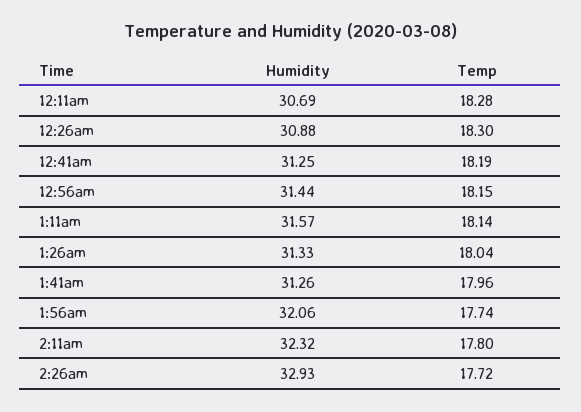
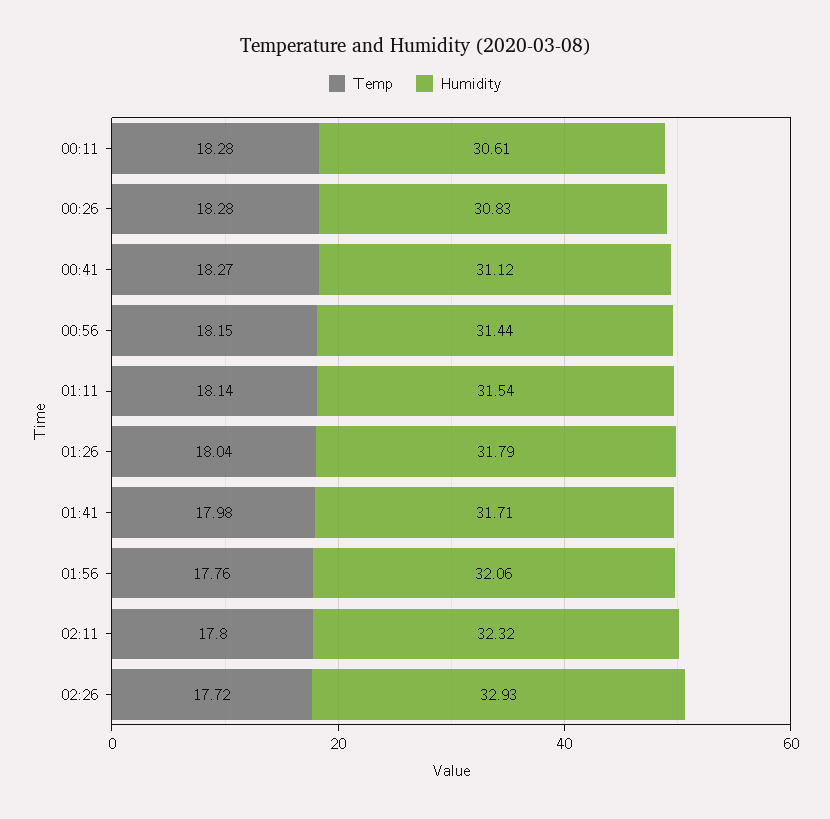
  {
    "Humidity": {
-     "12:11am": 30.69,
+     "12:11am": 30.61,
-     "12:26am": 30.88,
+     "12:26am": 30.83,
-     "12:41am": 31.25,
+     "12:41am": 31.12,
      "12:56am": 31.44,
-     "1:11am": 31.57,
+     "1:11am": 31.54,
-     "1:26am": 31.33,
+     "1:26am": 31.79,
-     "1:41am": 31.26,
+     "1:41am": 31.71,
      "1:56am": 32.06,
      "2:11am": 32.32,
      "2:26am": 32.93
    },
    "Temp": {
      "12:11am": 18.28,
-     "12:26am": 18.3,
+     "12:26am": 18.28,
-     "12:41am": 18.19,
+     "12:41am": 18.27,
      "12:56am": 18.15,
      "1:11am": 18.14,
      "1:26am": 18.04,
-     "1:41am": 17.96,
+     "1:41am": 17.98,
-     "1:56am": 17.74,
+     "1:56am": 17.76,
      "2:11am": 17.8,
      "2:26am": 17.72
    }
  }

